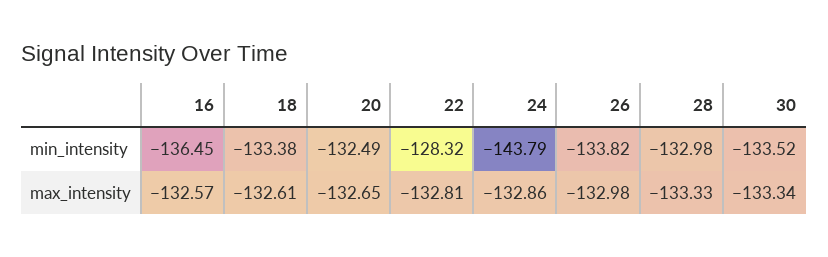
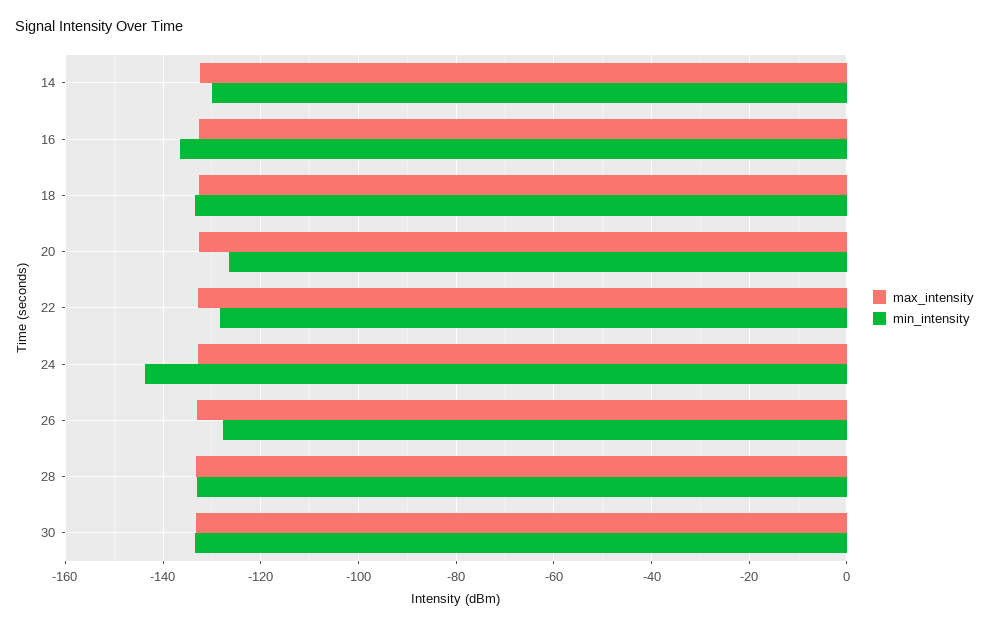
  {
    "min_intensity": {
      "16": -136.45,
      "18": -133.38,
-     "20": -132.49,
+     "20": -126,
      "22": -128.32,
      "24": -143.79,
-     "26": -133.82,
+     "26": -128,
      "28": -132.98,
-     "30": -133.52
+     "30": -133.52,
+     "14": -130
    },
    "max_intensity": {
      "16": -132.57,
      "18": -132.61,
      "20": -132.65,
      "22": -132.81,
      "24": -132.86,
      "26": -132.98,
      "28": -133.33,
-     "30": -133.34
+     "30": -133.34,
+     "14": -132
    }
  }

